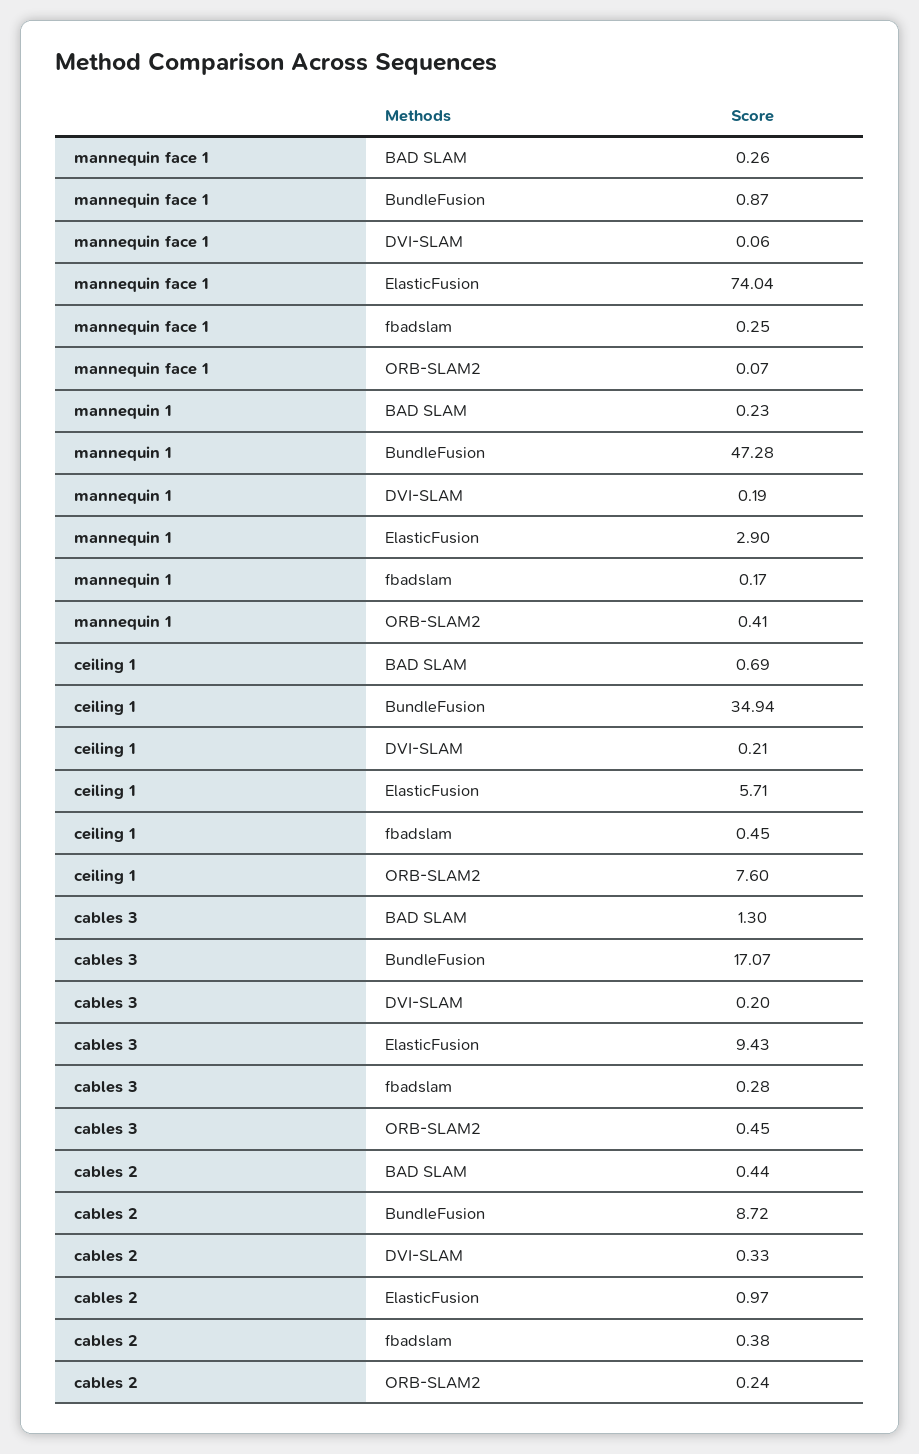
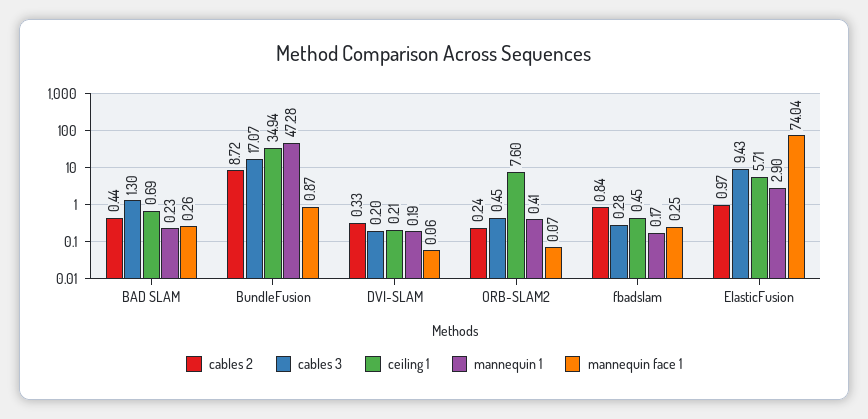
  {
    "mannequin face 1": {
      "BAD SLAM": 0.26,
      "BundleFusion": 0.87,
      "DVI-SLAM": 0.06,
      "ElasticFusion": 74.04,
      "fbadslam": 0.25,
      "ORB-SLAM2": 0.07
    },
    "mannequin 1": {
      "BAD SLAM": 0.23,
      "BundleFusion": 47.28,
      "DVI-SLAM": 0.19,
      "ElasticFusion": 2.9,
      "fbadslam": 0.17,
      "ORB-SLAM2": 0.41
    },
    "ceiling 1": {
      "BAD SLAM": 0.69,
      "BundleFusion": 34.94,
      "DVI-SLAM": 0.21,
      "ElasticFusion": 5.71,
      "fbadslam": 0.45,
      "ORB-SLAM2": 7.6
    },
    "cables 3": {
      "BAD SLAM": 1.3,
      "BundleFusion": 17.07,
      "DVI-SLAM": 0.2,
      "ElasticFusion": 9.43,
      "fbadslam": 0.28,
      "ORB-SLAM2": 0.45
    },
    "cables 2": {
      "BAD SLAM": 0.44,
      "BundleFusion": 8.72,
      "DVI-SLAM": 0.33,
      "ElasticFusion": 0.97,
-     "fbadslam": 0.38,
+     "fbadslam": 0.84,
      "ORB-SLAM2": 0.24
    }
  }

